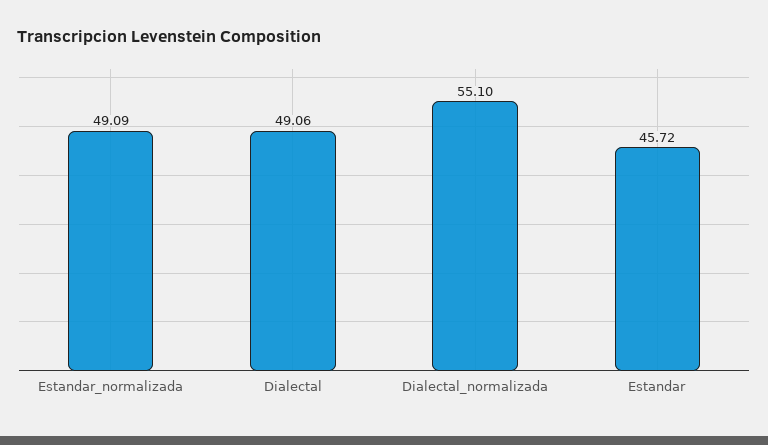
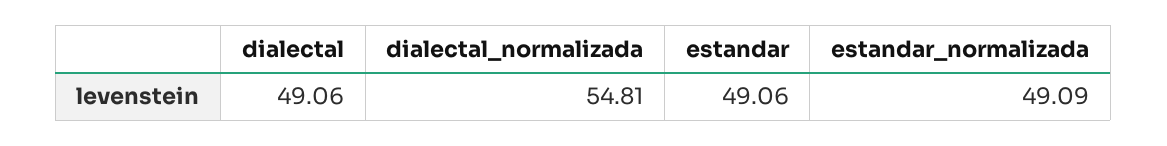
  {
    "Estandar_normalizada": 49.09,
    "Dialectal": 49.06,
-   "Dialectal_normalizada": 55.1,
+   "Dialectal_normalizada": 54.81,
-   "Estandar": 45.72
+   "Estandar": 49.06
  }

